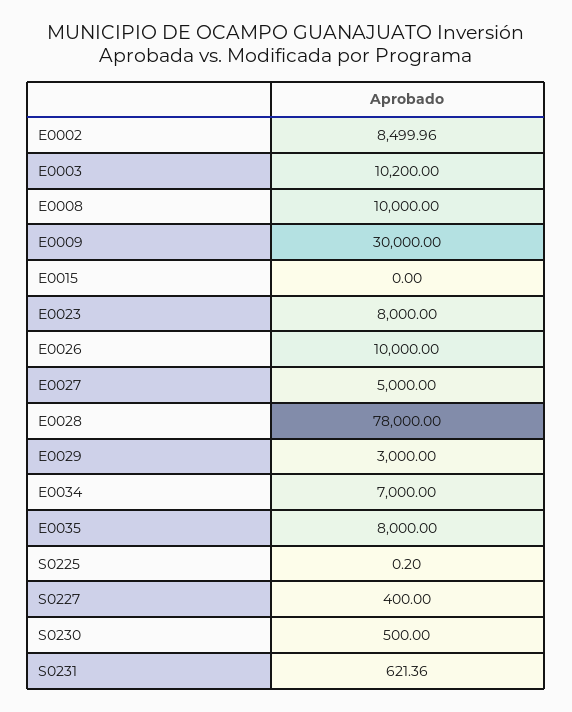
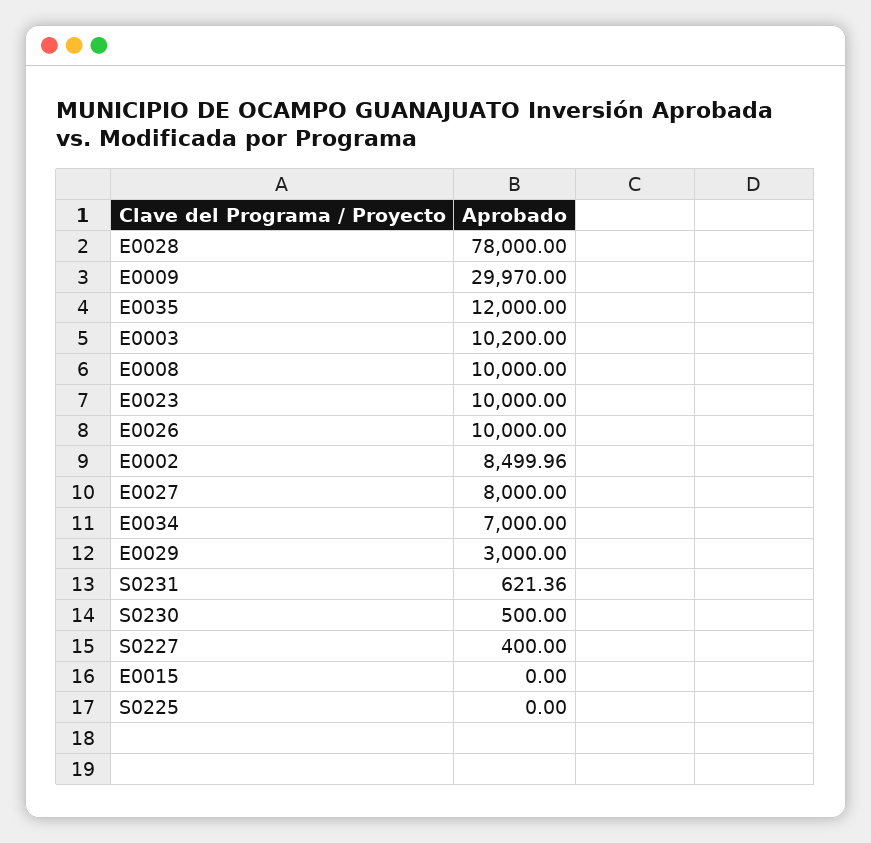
  {
    "E0002": 8499.96,
    "E0003": 10200,
    "E0008": 10000,
-   "E0009": 30000,
+   "E0009": 29970,
    "E0015": 0,
-   "E0023": 8000,
+   "E0023": 10000,
    "E0026": 10000,
-   "E0027": 5000,
+   "E0027": 8000,
    "E0028": 78000,
    "E0029": 3000,
    "E0034": 7000,
-   "E0035": 8000,
+   "E0035": 12000,
-   "S0225": 0.2,
+   "S0225": 0,
    "S0227": 400,
    "S0230": 500,
    "S0231": 621.36
  }

